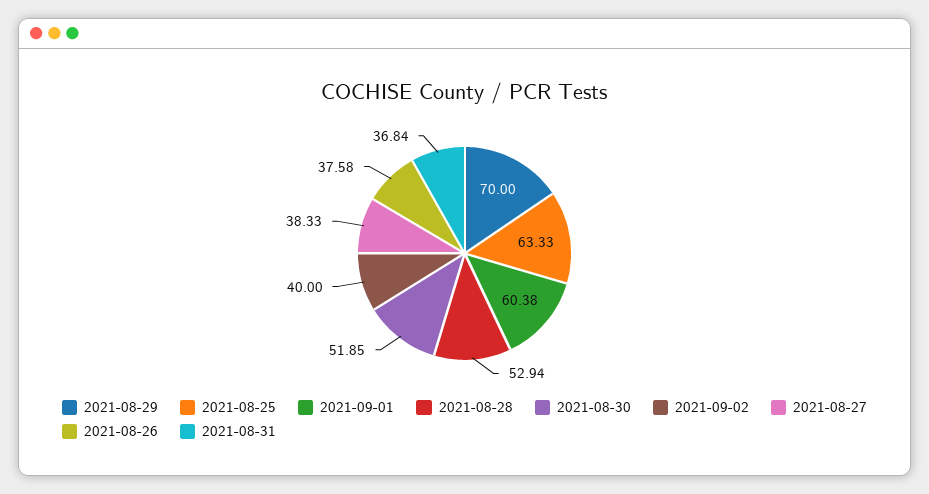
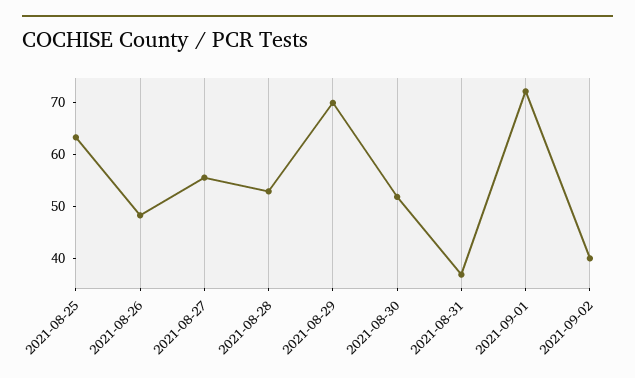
  {
    "2021-08-29": 70,
    "2021-08-25": 63.33,
-   "2021-09-01": 60.38,
+   "2021-09-01": 72,
    "2021-08-28": 52.94,
    "2021-08-30": 51.85,
    "2021-09-02": 40,
-   "2021-08-27": 38.33,
+   "2021-08-27": 56,
-   "2021-08-26": 37.58,
+   "2021-08-26": 48,
    "2021-08-31": 36.84
  }

